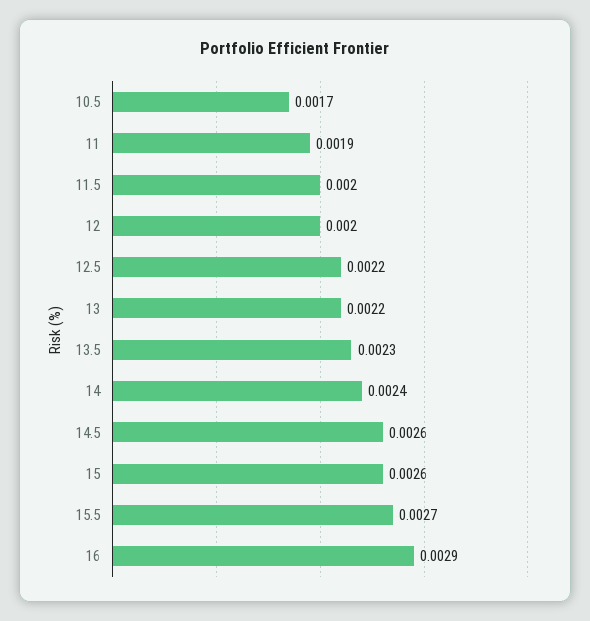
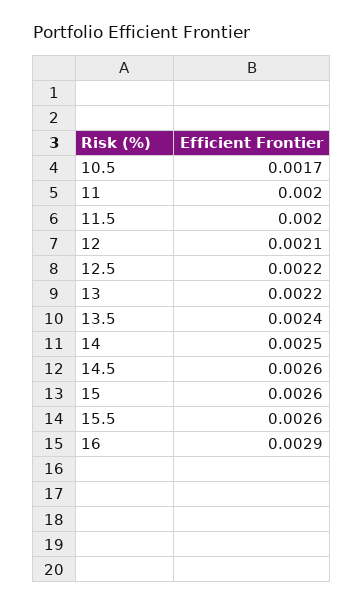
  {
    "10.5": 0.0017,
-   "11": 0.0019,
+   "11": 0.002,
    "11.5": 0.002,
-   "12": 0.002,
+   "12": 0.0021,
    "12.5": 0.0022,
    "13": 0.0022,
-   "13.5": 0.0023,
+   "13.5": 0.0024,
-   "14": 0.0024,
+   "14": 0.0025,
    "14.5": 0.0026,
    "15": 0.0026,
-   "15.5": 0.0027,
+   "15.5": 0.0026,
    "16": 0.0029
  }

